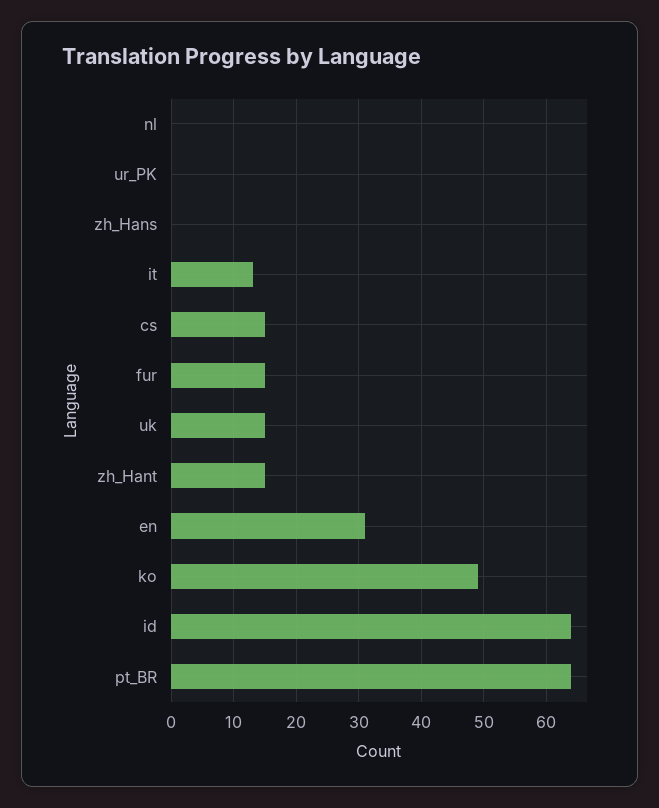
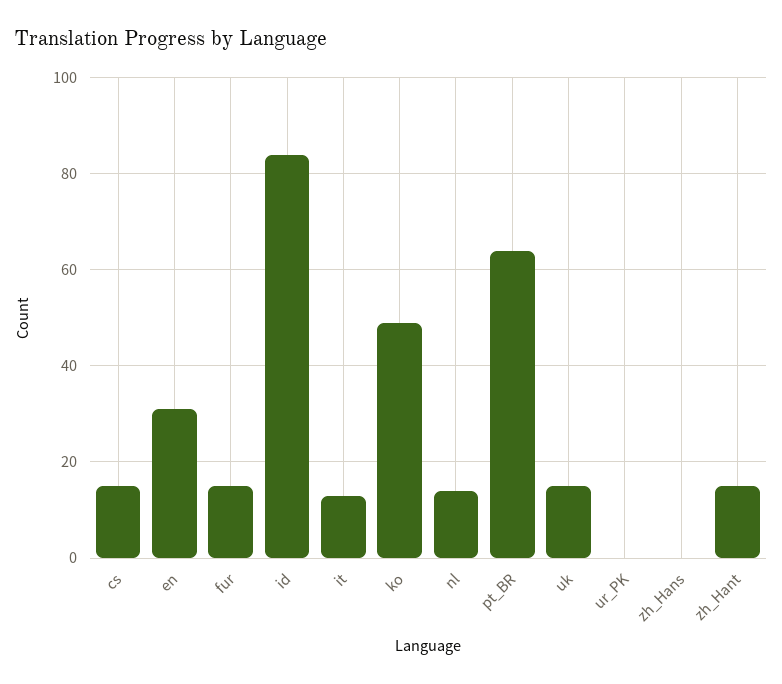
  {
-   "nl": 0,
+   "nl": 15,
    "ur_PK": 0,
    "zh_Hans": 0,
    "it": 13,
    "cs": 15,
    "fur": 15,
    "uk": 15,
    "zh_Hant": 15,
    "en": 31,
    "ko": 49,
-   "id": 64,
+   "id": 85,
    "pt_BR": 64
  }

